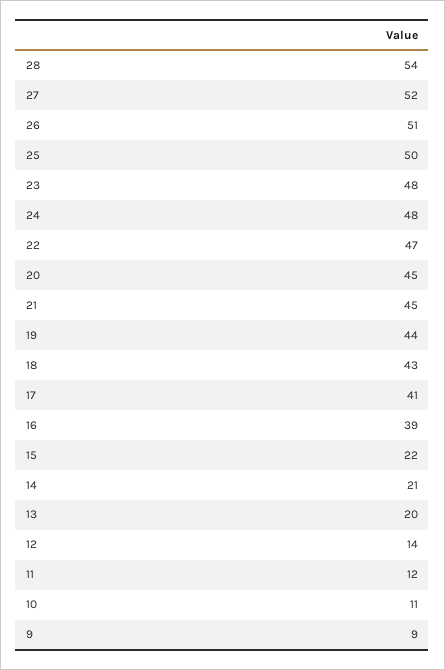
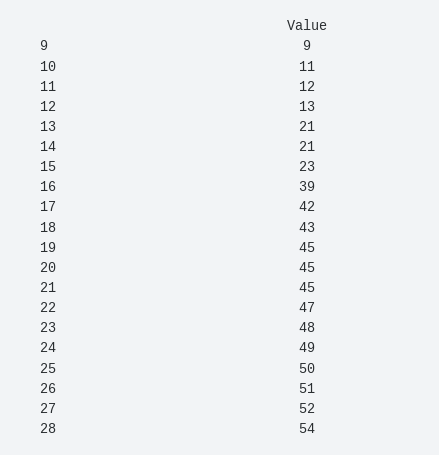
  {
    "28": 54,
    "27": 52,
    "26": 51,
    "25": 50,
    "23": 48,
-   "24": 48,
+   "24": 49,
    "22": 47,
    "20": 45,
    "21": 45,
-   "19": 44,
+   "19": 45,
    "18": 43,
-   "17": 41,
+   "17": 42,
    "16": 39,
-   "15": 22,
+   "15": 23,
    "14": 21,
-   "13": 20,
+   "13": 21,
-   "12": 14,
+   "12": 13,
    "11": 12,
    "10": 11,
    "9": 9
  }

